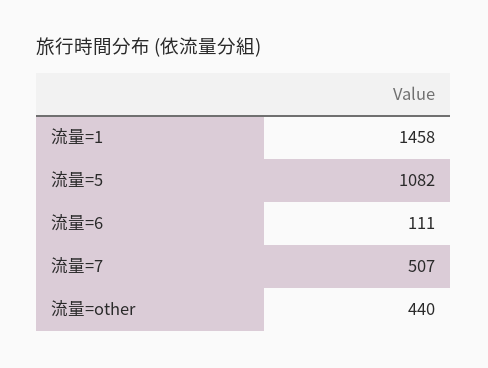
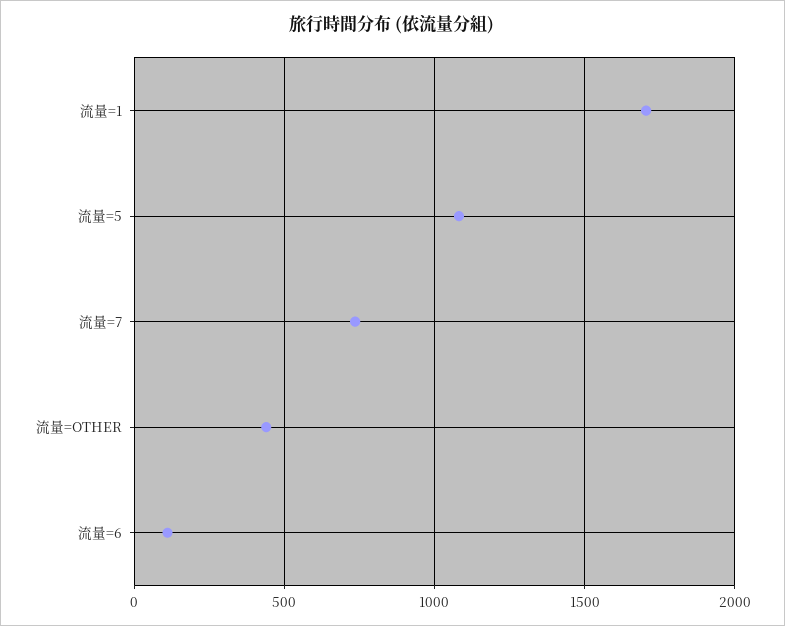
  {
-   "流量=1": 1458,
+   "流量=1": 1700,
    "流量=5": 1082,
    "流量=6": 111,
-   "流量=7": 507,
+   "流量=7": 750,
    "流量=other": 440
  }

